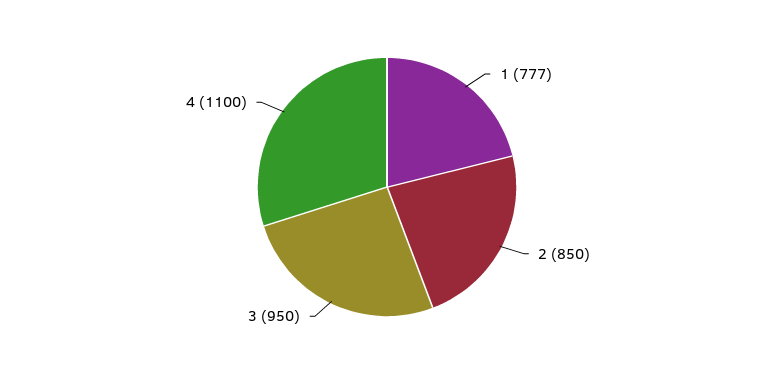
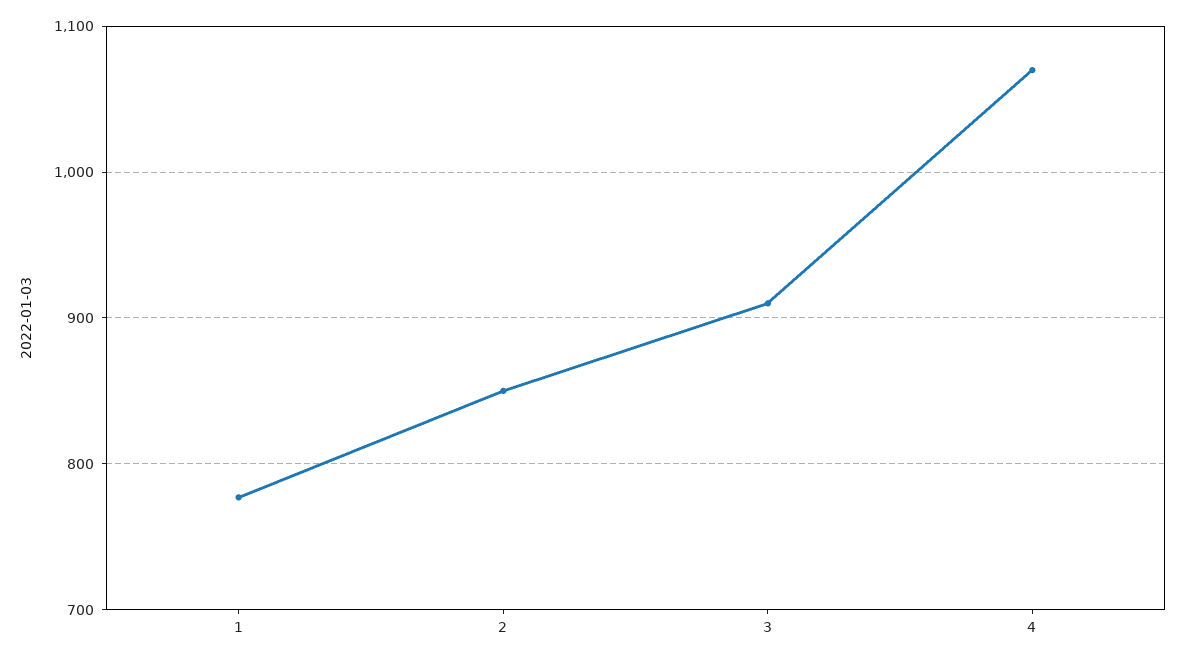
  {
    "1": 777,
    "2": 850,
-   "3": 950,
+   "3": 910,
-   "4": 1100
+   "4": 1070
  }

